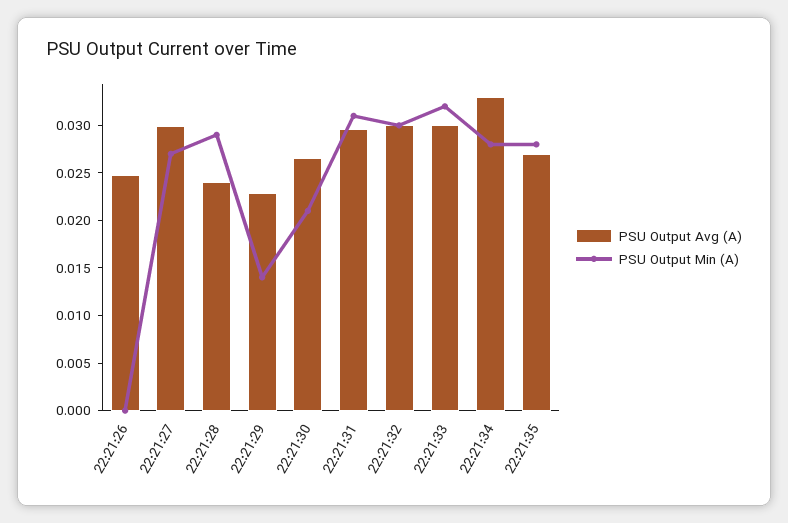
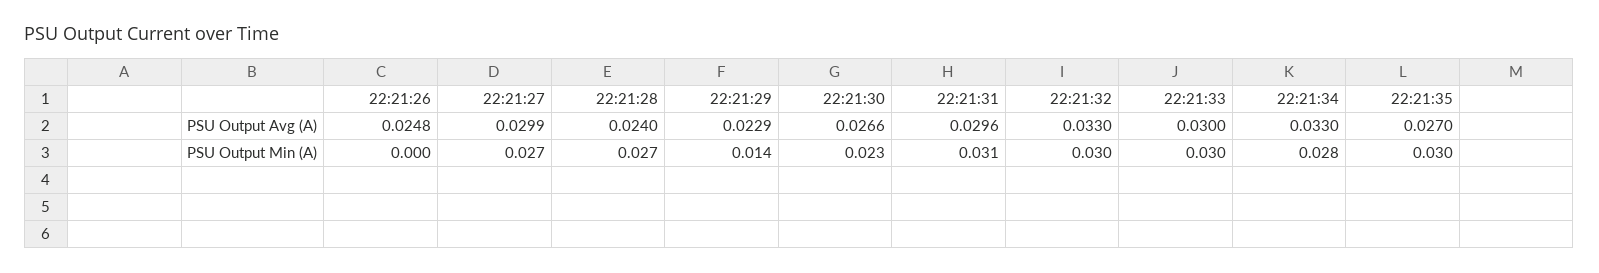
  {
    "PSU Output Avg (A)": {
      "22:21:26": 0.0248,
      "22:21:27": 0.0299,
      "22:21:28": 0.024,
      "22:21:29": 0.0229,
      "22:21:30": 0.0266,
      "22:21:31": 0.0296,
-     "22:21:32": 0.03,
+     "22:21:32": 0.033,
      "22:21:33": 0.03,
      "22:21:34": 0.033,
      "22:21:35": 0.027
    },
    "PSU Output Min (A)": {
      "22:21:26": 0,
      "22:21:27": 0.027,
-     "22:21:28": 0.029,
+     "22:21:28": 0.027,
      "22:21:29": 0.014,
-     "22:21:30": 0.021,
+     "22:21:30": 0.023,
      "22:21:31": 0.031,
      "22:21:32": 0.03,
-     "22:21:33": 0.032,
+     "22:21:33": 0.03,
      "22:21:34": 0.028,
-     "22:21:35": 0.028
+     "22:21:35": 0.03
    }
  }

